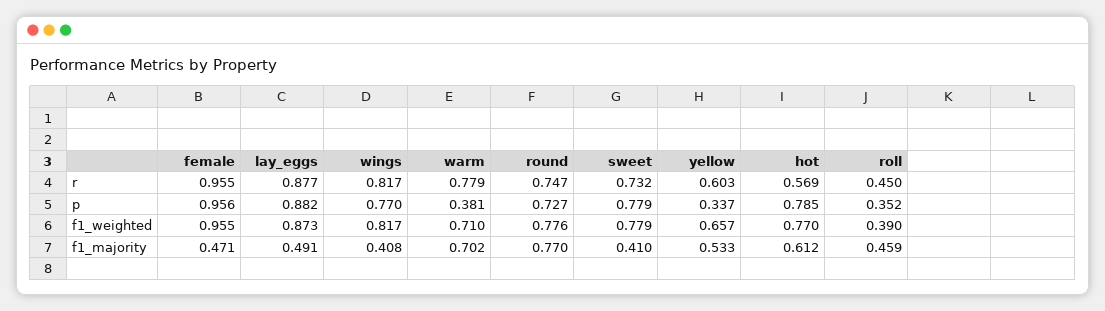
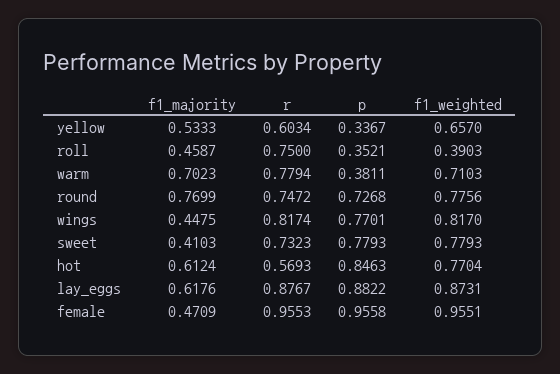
  {
    "female": {
      "r": 0.9553,
      "p": 0.9558,
      "f1_weighted": 0.9551,
      "f1_majority": 0.4709
    },
    "lay_eggs": {
      "r": 0.8767,
      "p": 0.8822,
      "f1_weighted": 0.8731,
-     "f1_majority": 0.491
+     "f1_majority": 0.6176
    },
    "wings": {
      "r": 0.8174,
      "p": 0.7701,
      "f1_weighted": 0.817,
-     "f1_majority": 0.408
+     "f1_majority": 0.4475
    },
    "warm": {
      "r": 0.7794,
      "p": 0.3811,
      "f1_weighted": 0.7103,
      "f1_majority": 0.7023
    },
    "round": {
      "r": 0.7472,
      "p": 0.7268,
      "f1_weighted": 0.7756,
      "f1_majority": 0.7699
    },
    "sweet": {
      "r": 0.7323,
      "p": 0.7793,
      "f1_weighted": 0.7793,
      "f1_majority": 0.4103
    },
    "yellow": {
      "r": 0.6034,
      "p": 0.3367,
      "f1_weighted": 0.657,
      "f1_majority": 0.5333
    },
    "hot": {
      "r": 0.5693,
-     "p": 0.785,
+     "p": 0.8463,
      "f1_weighted": 0.7704,
      "f1_majority": 0.6124
    },
    "roll": {
-     "r": 0.45,
+     "r": 0.75,
      "p": 0.3521,
      "f1_weighted": 0.3903,
      "f1_majority": 0.4587
    }
  }

